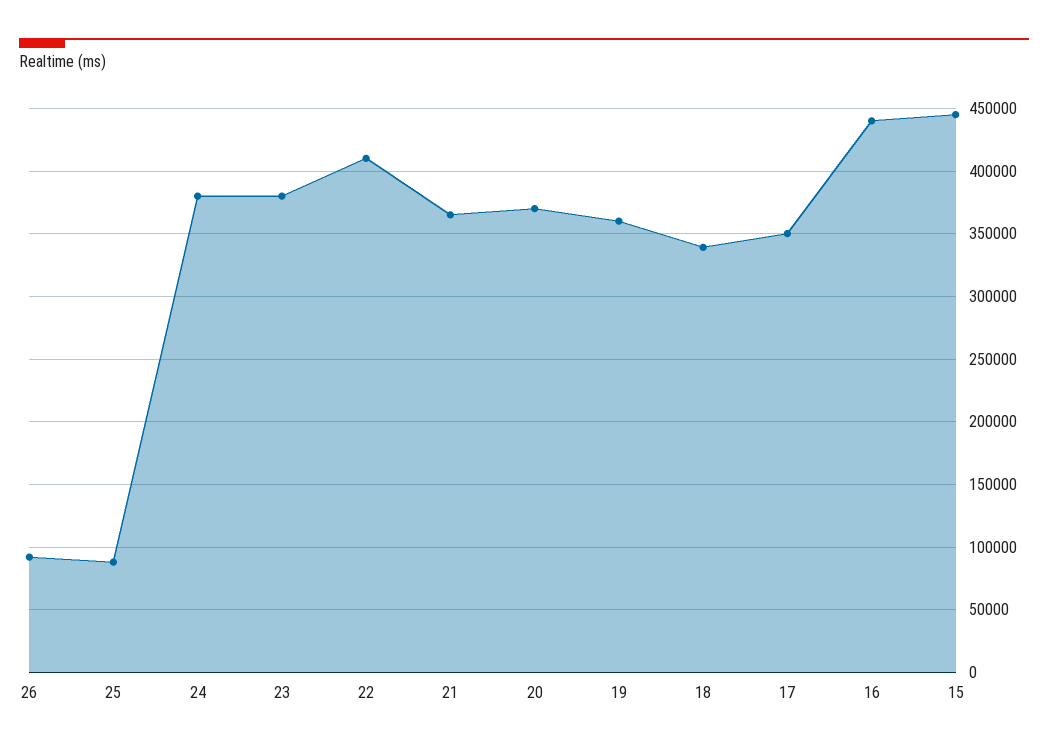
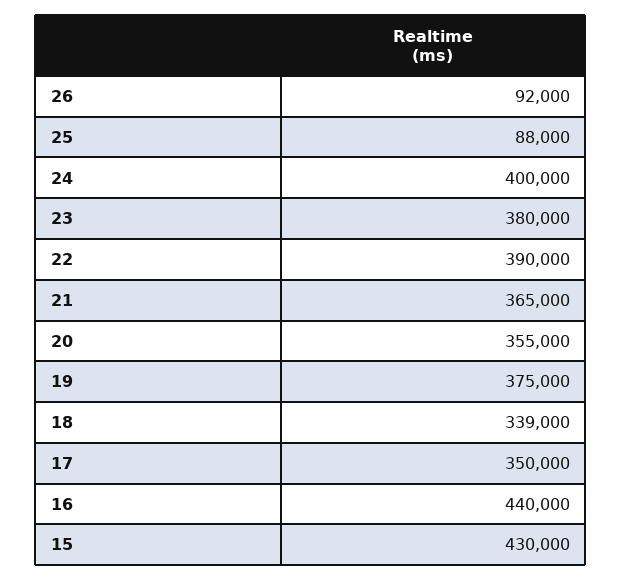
  {
    "26": 92000,
    "25": 88000,
-   "24": 380000,
+   "24": 400000,
    "23": 380000,
-   "22": 410000,
+   "22": 390000,
    "21": 365000,
-   "20": 370000,
+   "20": 355000,
-   "19": 360000,
+   "19": 375000,
    "18": 339000,
    "17": 350000,
    "16": 440000,
-   "15": 445000
+   "15": 430000
  }

